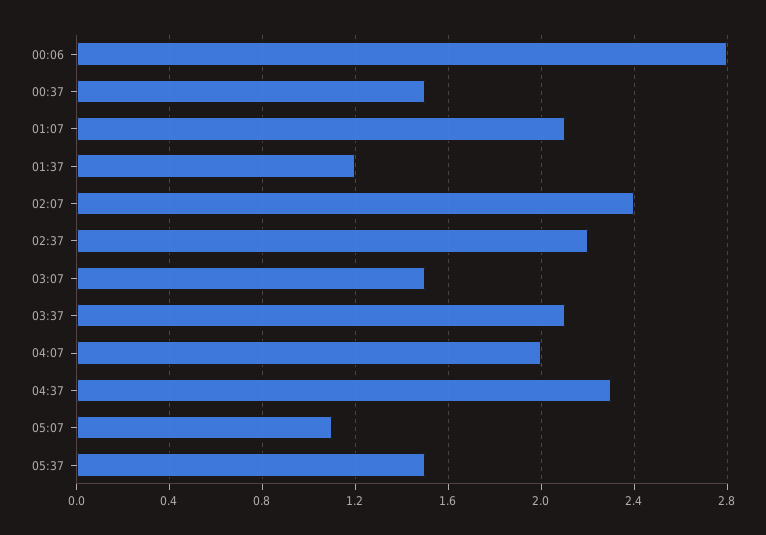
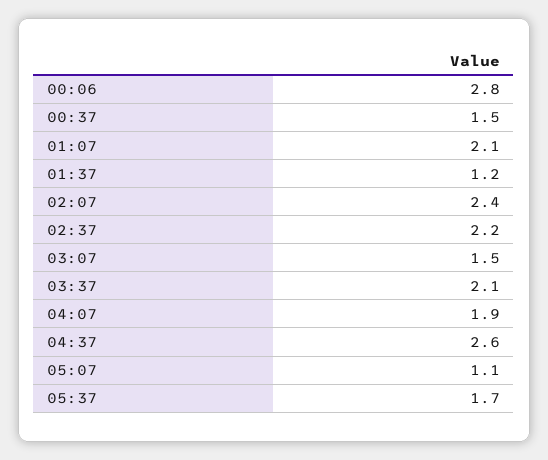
  {
    "00:06": 2.8,
    "00:37": 1.5,
    "01:07": 2.1,
    "01:37": 1.2,
    "02:07": 2.4,
    "02:37": 2.2,
    "03:07": 1.5,
    "03:37": 2.1,
-   "04:07": 2,
+   "04:07": 1.9,
-   "04:37": 2.3,
+   "04:37": 2.6,
    "05:07": 1.1,
-   "05:37": 1.5
+   "05:37": 1.7
  }

